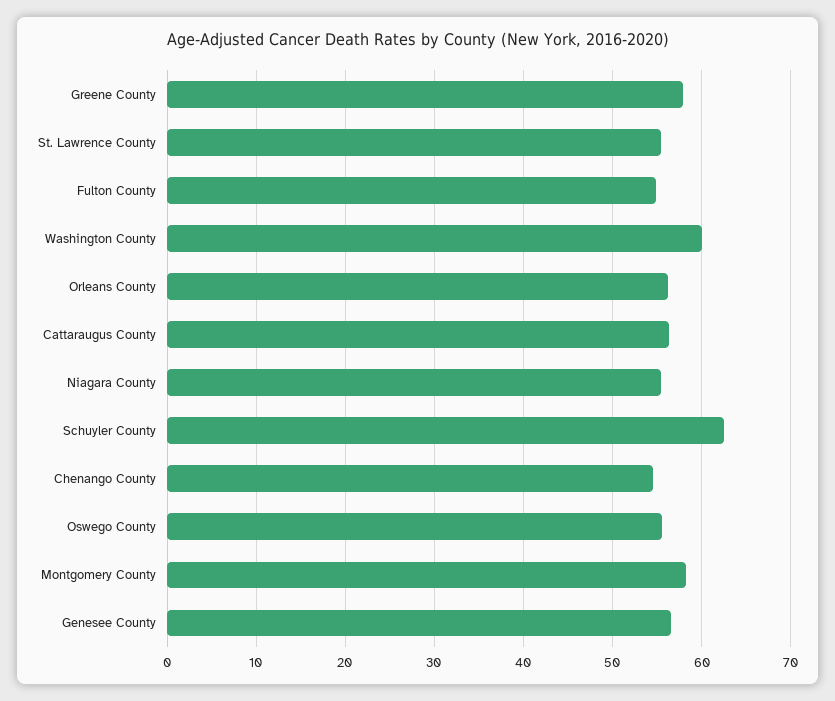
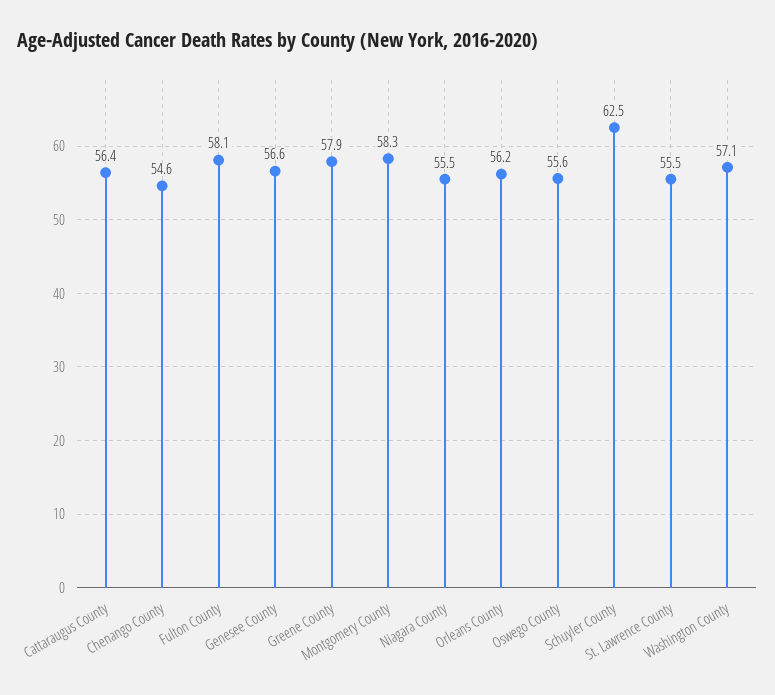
  {
    "Greene County": 57.9,
    "St. Lawrence County": 55.5,
-   "Fulton County": 55,
+   "Fulton County": 58.1,
-   "Washington County": 60,
+   "Washington County": 57.1,
    "Orleans County": 56.2,
    "Cattaraugus County": 56.4,
    "Niagara County": 55.5,
    "Schuyler County": 62.5,
    "Chenango County": 54.6,
    "Oswego County": 55.6,
    "Montgomery County": 58.3,
    "Genesee County": 56.6
  }

